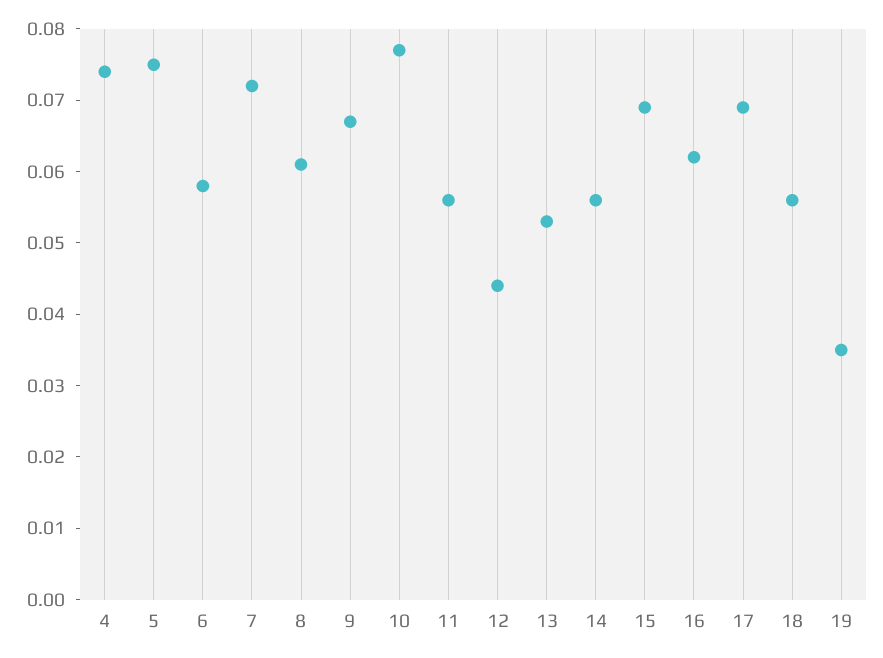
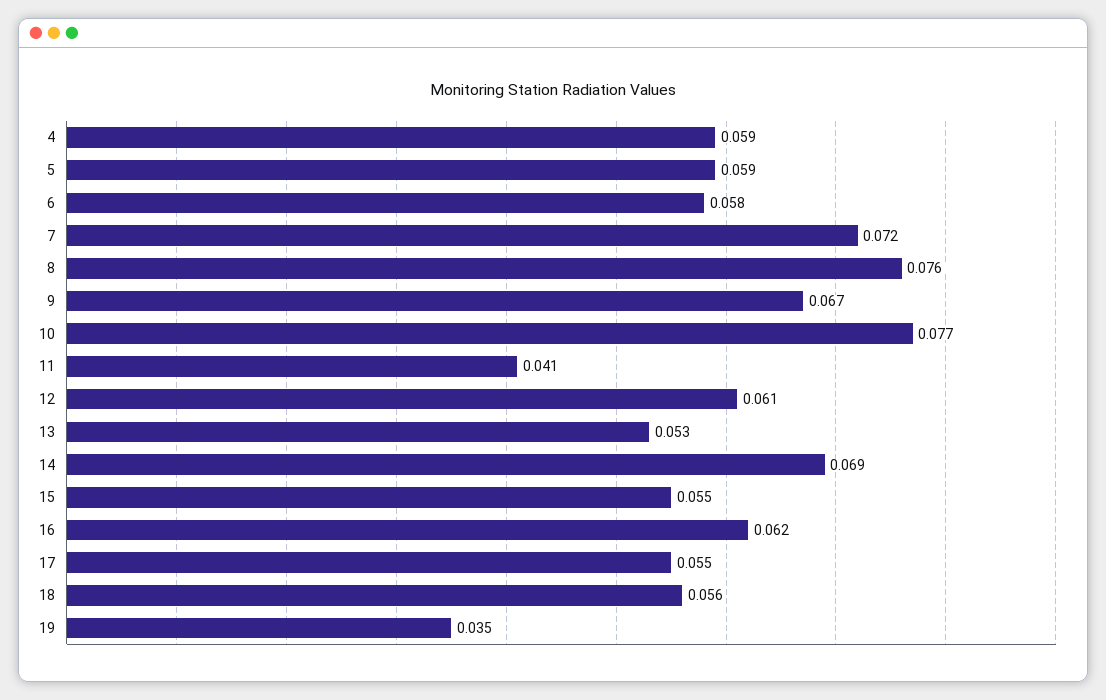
  {
-   "4": 0.075,
+   "4": 0.059,
-   "5": 0.075,
+   "5": 0.059,
    "6": 0.058,
    "7": 0.072,
-   "8": 0.06,
+   "8": 0.076,
    "9": 0.067,
    "10": 0.077,
-   "11": 0.055,
+   "11": 0.041,
-   "12": 0.045,
+   "12": 0.061,
    "13": 0.053,
-   "14": 0.055,
+   "14": 0.069,
-   "15": 0.07,
+   "15": 0.055,
    "16": 0.062,
-   "17": 0.07,
+   "17": 0.055,
    "18": 0.056,
    "19": 0.035
  }

